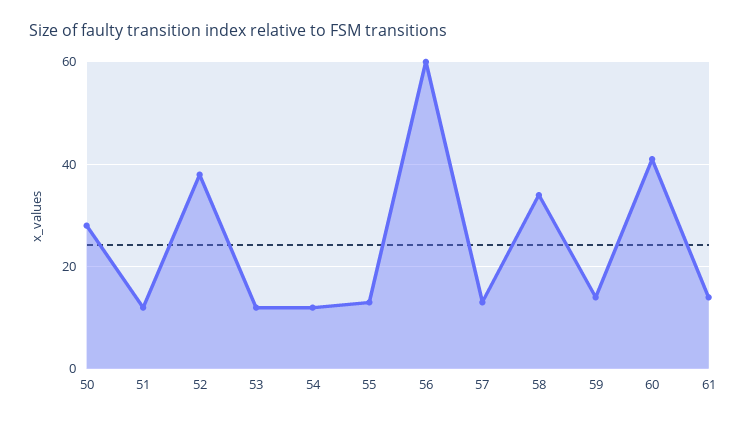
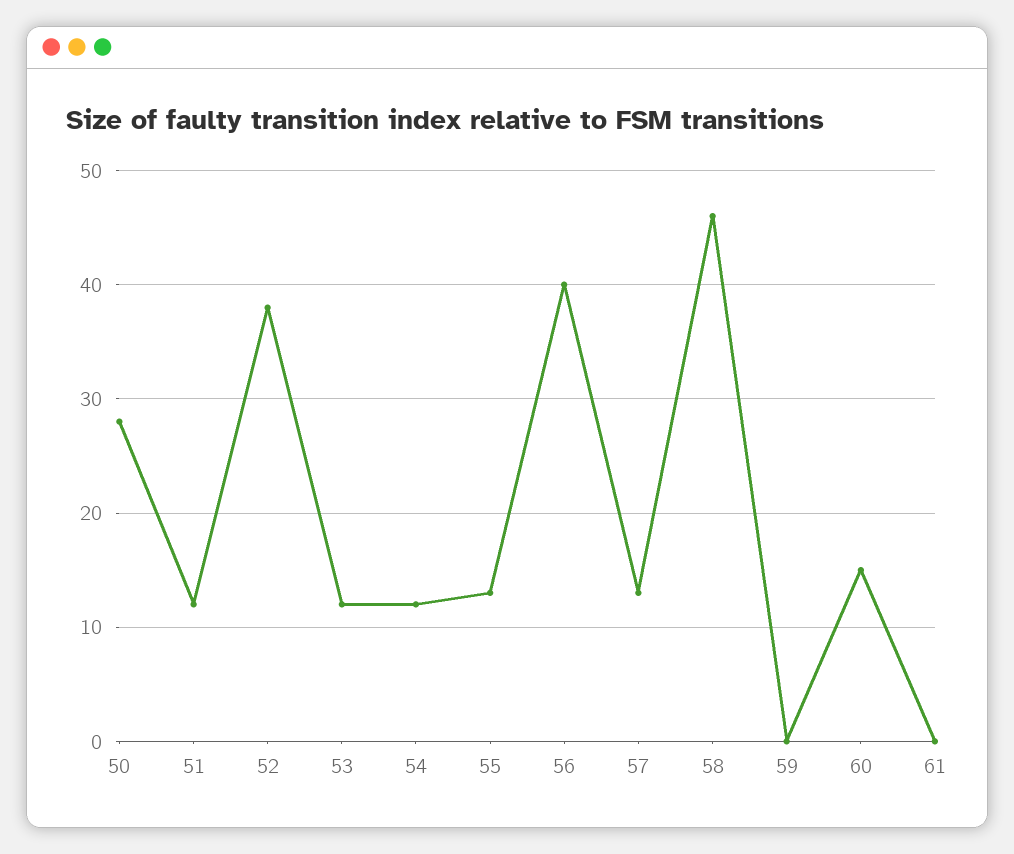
  {
    "50": 28,
    "51": 12,
    "52": 38,
    "53": 12,
    "54": 12,
    "55": 13,
-   "56": 60,
+   "56": 40,
    "57": 13,
-   "58": 35,
+   "58": 46,
-   "59": 15,
+   "59": 0,
-   "60": 40,
+   "60": 15,
-   "61": 15
+   "61": 0
  }

